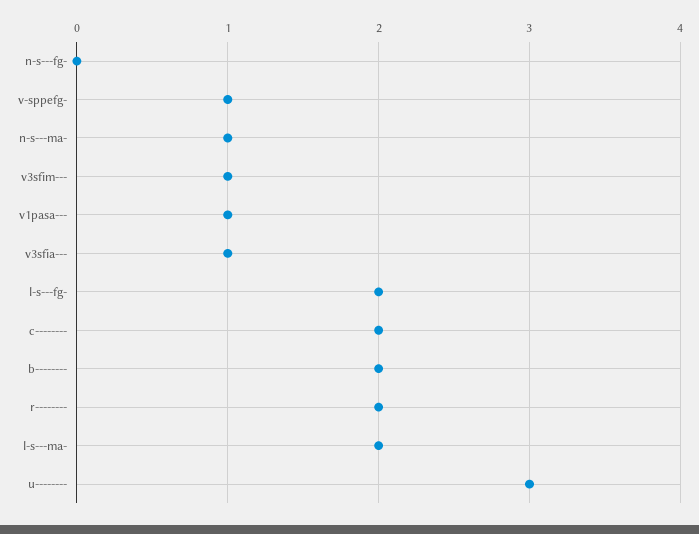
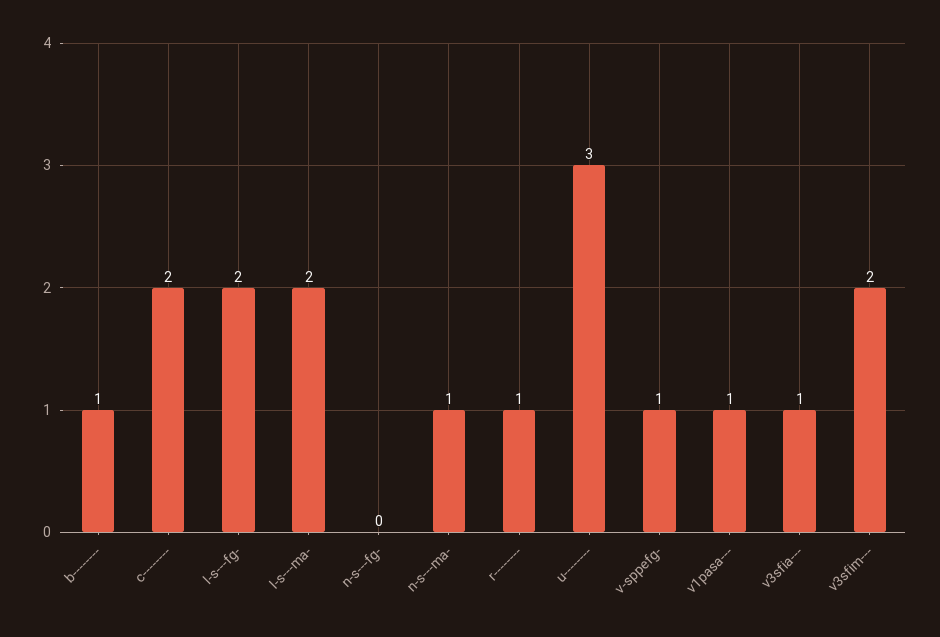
  {
    "n-s---fg-": 0,
    "v-sppefg-": 1,
    "n-s---ma-": 1,
-   "v3sfim---": 1,
+   "v3sfim---": 2,
    "v1pasa---": 1,
    "v3sfia---": 1,
    "l-s---fg-": 2,
    "c--------": 2,
-   "b--------": 2,
+   "b--------": 1,
-   "r--------": 2,
+   "r--------": 1,
    "l-s---ma-": 2,
    "u--------": 3
  }

